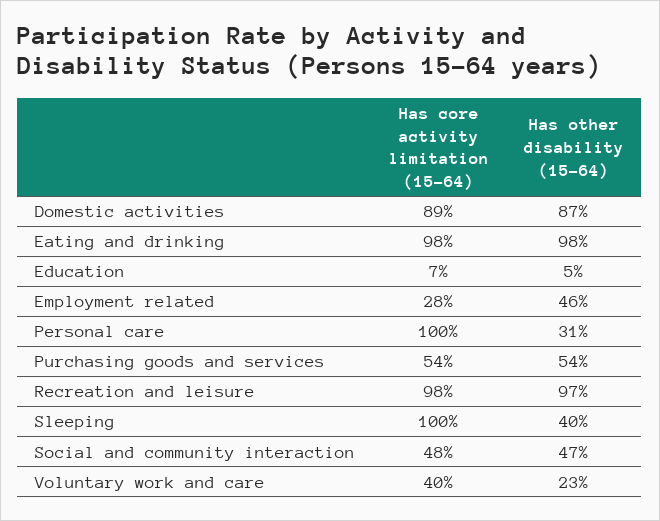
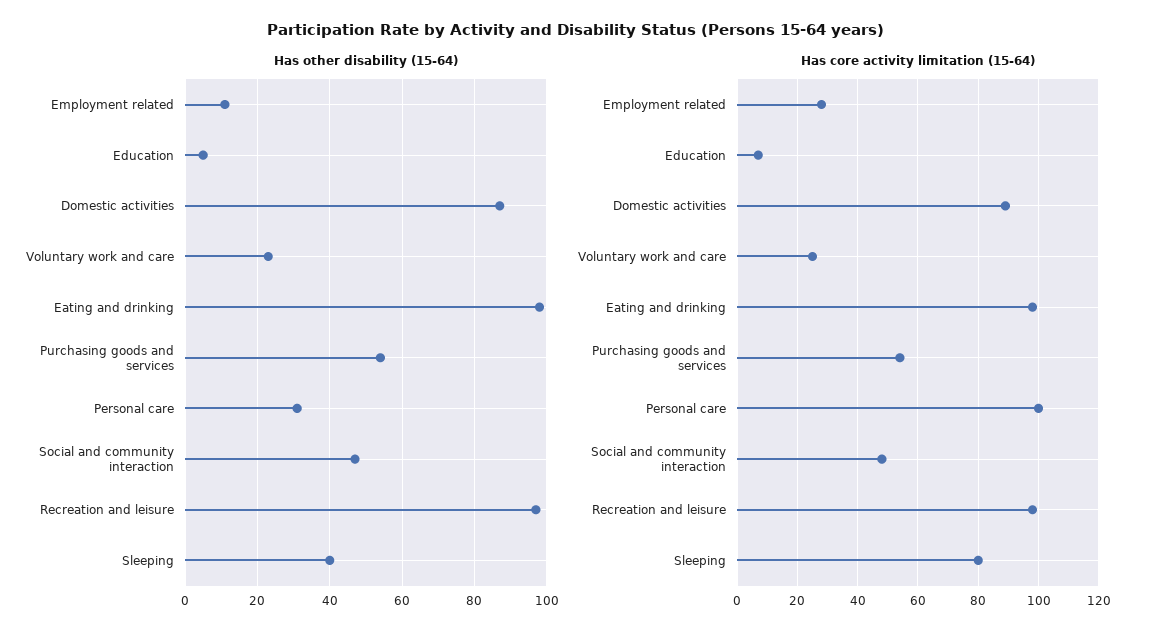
  {
    "Has core activity limitation (15-64)": {
      "Domestic activities": 89,
      "Eating and drinking": 98,
      "Education": 7,
      "Employment related": 28,
      "Personal care": 100,
      "Purchasing goods and services": 54,
      "Recreation and leisure": 98,
-     "Sleeping": 100,
+     "Sleeping": 80,
      "Social and community interaction": 48,
-     "Voluntary work and care": 40
+     "Voluntary work and care": 25
    },
    "Has other disability (15-64)": {
      "Domestic activities": 87,
      "Eating and drinking": 98,
      "Education": 5,
-     "Employment related": 46,
+     "Employment related": 10,
      "Personal care": 31,
      "Purchasing goods and services": 54,
      "Recreation and leisure": 97,
      "Sleeping": 40,
      "Social and community interaction": 47,
      "Voluntary work and care": 23
    }
  }

